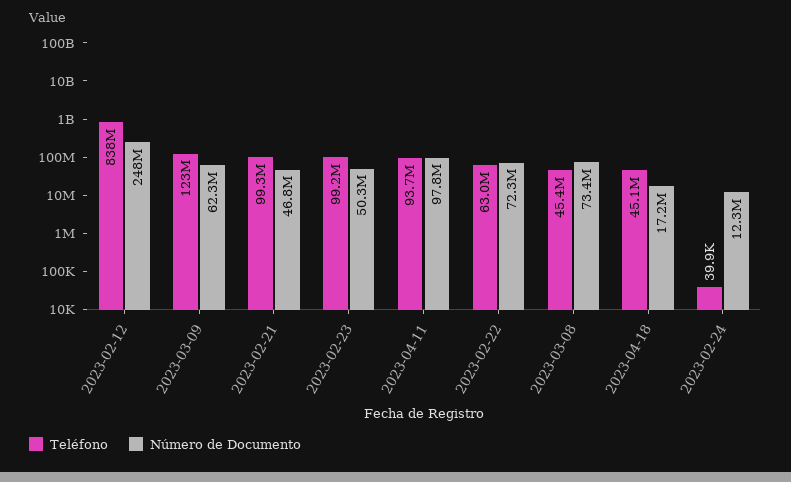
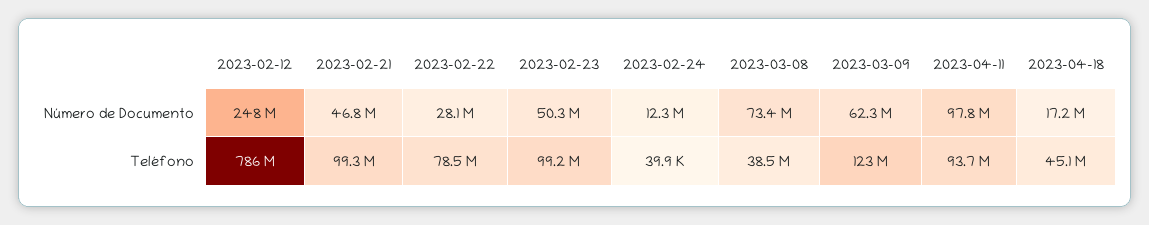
  {
    "Teléfono": {
-     "2023-02-12": 838000000,
+     "2023-02-12": 786000000,
      "2023-03-09": 123000000,
      "2023-02-21": 99300000,
      "2023-02-23": 99200000,
      "2023-04-11": 93700000,
-     "2023-02-22": 63000000,
+     "2023-02-22": 78500000,
-     "2023-03-08": 45400000,
+     "2023-03-08": 38500000,
      "2023-04-18": 45100000,
      "2023-02-24": 39900
    },
    "Número de Documento": {
      "2023-02-12": 248000000,
      "2023-03-09": 62300000,
      "2023-02-21": 46800000,
      "2023-02-23": 50300000,
      "2023-04-11": 97800000,
-     "2023-02-22": 72300000,
+     "2023-02-22": 28100000,
      "2023-03-08": 73400000,
      "2023-04-18": 17200000,
      "2023-02-24": 12300000
    }
  }

